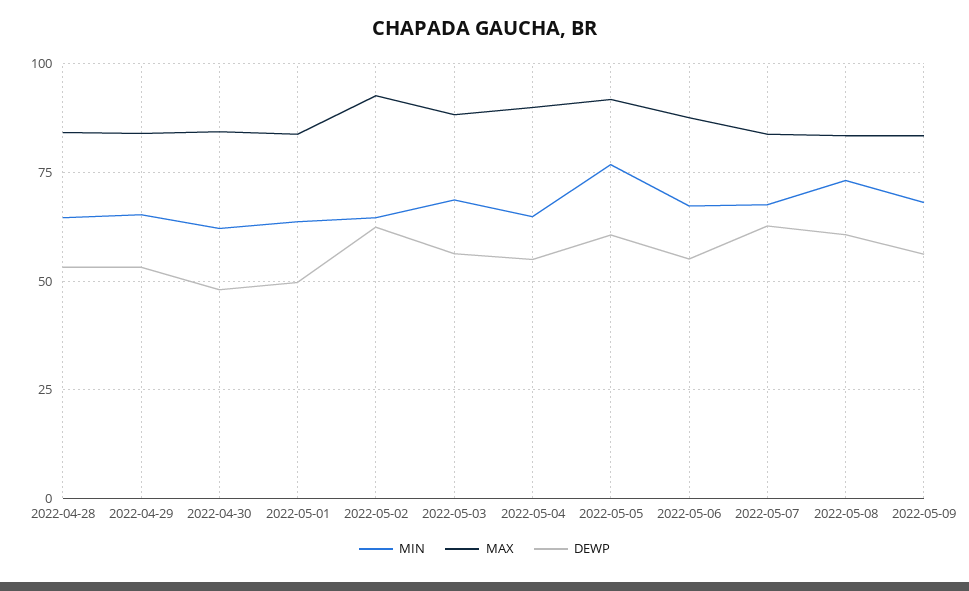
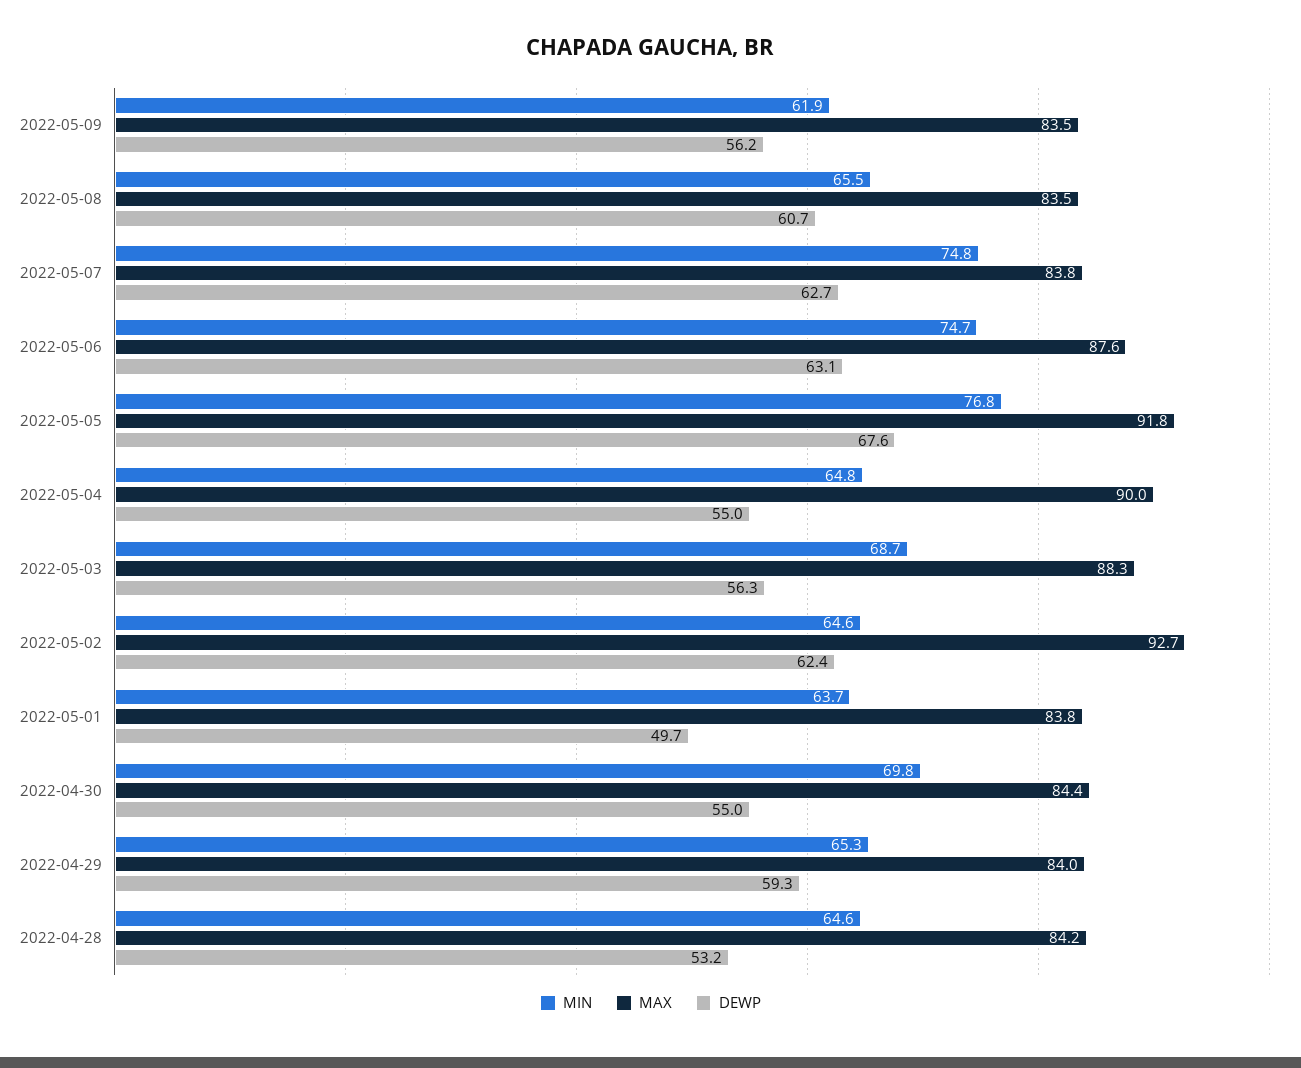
  {
    "MIN": {
      "2022-04-28": 64.6,
      "2022-04-29": 65.3,
-     "2022-04-30": 62.5,
+     "2022-04-30": 69.8,
      "2022-05-01": 63.7,
      "2022-05-02": 64.6,
      "2022-05-03": 68.7,
      "2022-05-04": 64.8,
      "2022-05-05": 76.8,
-     "2022-05-06": 67.5,
+     "2022-05-06": 74.7,
-     "2022-05-07": 67.5,
+     "2022-05-07": 74.8,
-     "2022-05-08": 72.5,
+     "2022-05-08": 65.5,
-     "2022-05-09": 67.5
+     "2022-05-09": 61.9
    },
    "MAX": {
      "2022-04-28": 84.2,
      "2022-04-29": 84,
      "2022-04-30": 84.4,
      "2022-05-01": 83.8,
      "2022-05-02": 92.7,
      "2022-05-03": 88.3,
      "2022-05-04": 90,
      "2022-05-05": 91.8,
      "2022-05-06": 87.6,
      "2022-05-07": 83.8,
      "2022-05-08": 83.5,
      "2022-05-09": 83.5
    },
    "DEWP": {
      "2022-04-28": 53.2,
-     "2022-04-29": 52.5,
+     "2022-04-29": 59.3,
-     "2022-04-30": 47.5,
+     "2022-04-30": 55,
      "2022-05-01": 49.7,
      "2022-05-02": 62.4,
      "2022-05-03": 56.3,
      "2022-05-04": 55,
-     "2022-05-05": 60,
+     "2022-05-05": 67.6,
-     "2022-05-06": 55,
+     "2022-05-06": 63.1,
      "2022-05-07": 62.7,
      "2022-05-08": 60.7,
      "2022-05-09": 56.2
    }
  }

